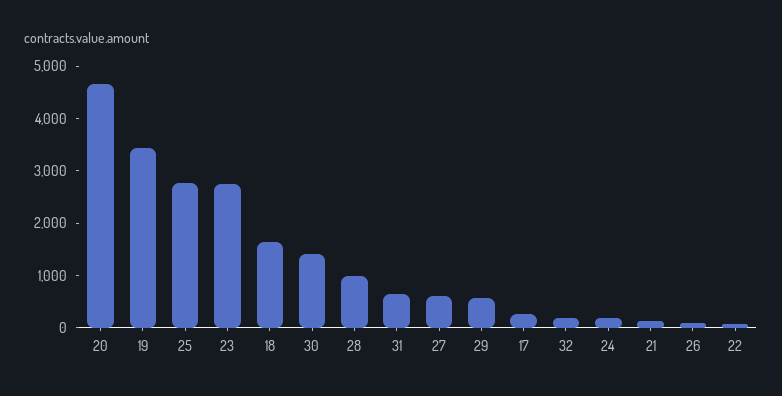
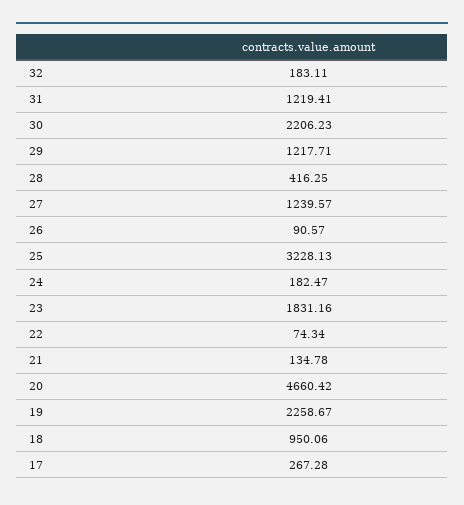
  {
    "20": 4660.42,
-   "19": 3400,
+   "19": 2258.67,
-   "25": 2800,
+   "25": 3228.13,
-   "23": 2800,
+   "23": 1831.16,
-   "18": 1600,
+   "18": 950.06,
-   "30": 1400,
+   "30": 2206.23,
-   "28": 1000,
+   "28": 416.25,
-   "31": 600,
+   "31": 1219.41,
-   "27": 600,
+   "27": 1239.57,
-   "29": 600,
+   "29": 1217.71,
    "17": 267.28,
    "32": 183.11,
    "24": 182.47,
    "21": 134.78,
    "26": 90.57,
    "22": 74.34
  }

